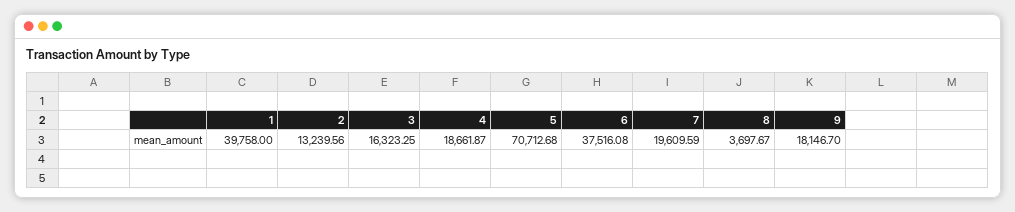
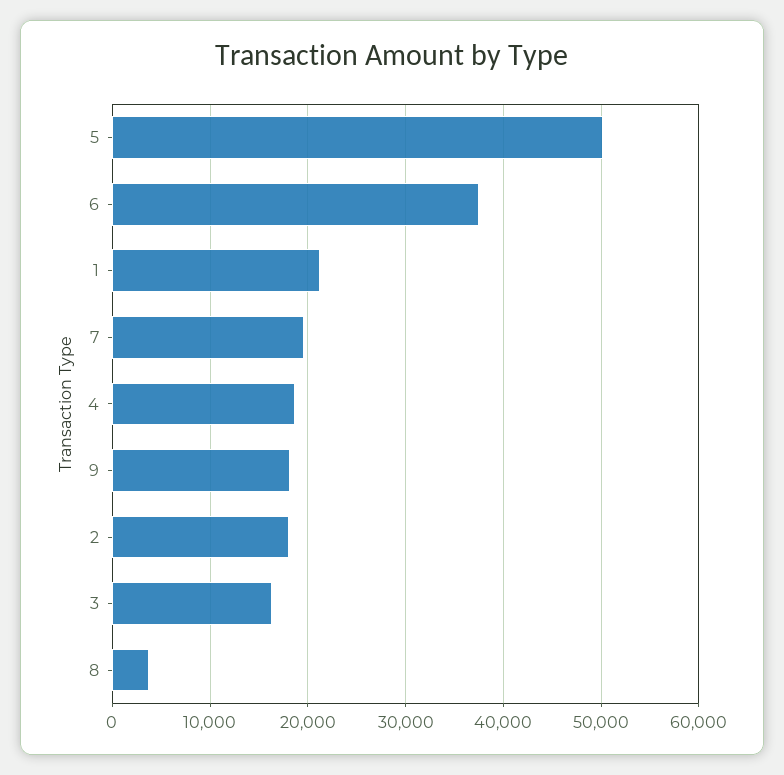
  {
-   "1": 39758,
+   "1": 21000,
-   "2": 13239.56,
+   "2": 18000,
    "3": 16323.25,
    "4": 18661.87,
-   "5": 70712.68,
+   "5": 50000,
    "6": 37516.08,
    "7": 19609.59,
    "8": 3697.67,
    "9": 18146.7
  }

